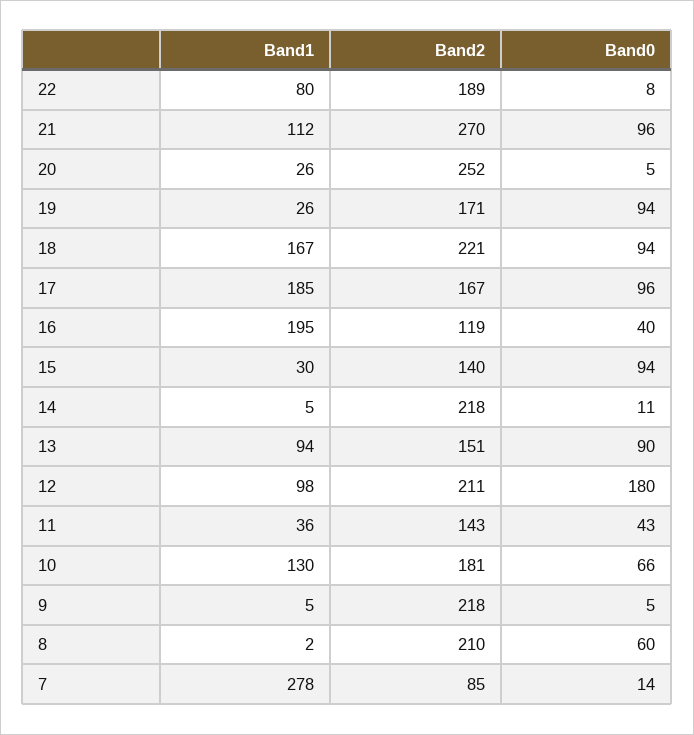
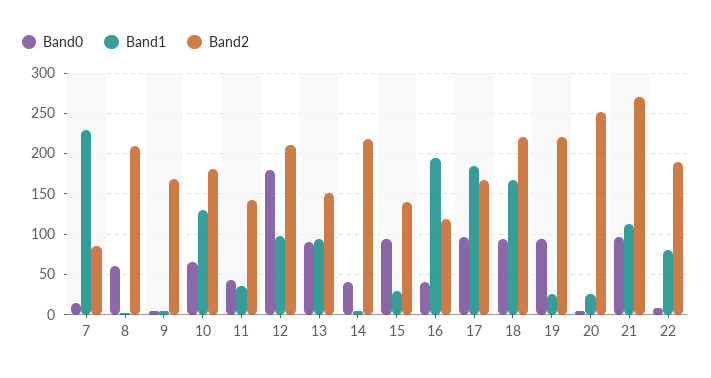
  {
    "Band1": {
      "22": 80,
      "21": 112,
      "20": 26,
      "19": 26,
      "18": 167,
      "17": 185,
      "16": 195,
      "15": 30,
      "14": 5,
      "13": 94,
      "12": 98,
      "11": 36,
      "10": 130,
      "9": 5,
      "8": 2,
-     "7": 278
+     "7": 230
    },
    "Band2": {
      "22": 189,
      "21": 270,
      "20": 252,
-     "19": 171,
+     "19": 220,
      "18": 221,
      "17": 167,
      "16": 119,
      "15": 140,
      "14": 218,
      "13": 151,
      "12": 211,
      "11": 143,
      "10": 181,
-     "9": 218,
+     "9": 170,
      "8": 210,
      "7": 85
    },
    "Band0": {
      "22": 8,
      "21": 96,
      "20": 5,
      "19": 94,
      "18": 94,
      "17": 96,
      "16": 40,
      "15": 94,
-     "14": 11,
+     "14": 40,
      "13": 90,
      "12": 180,
      "11": 43,
      "10": 66,
      "9": 5,
      "8": 60,
      "7": 14
    }
  }

